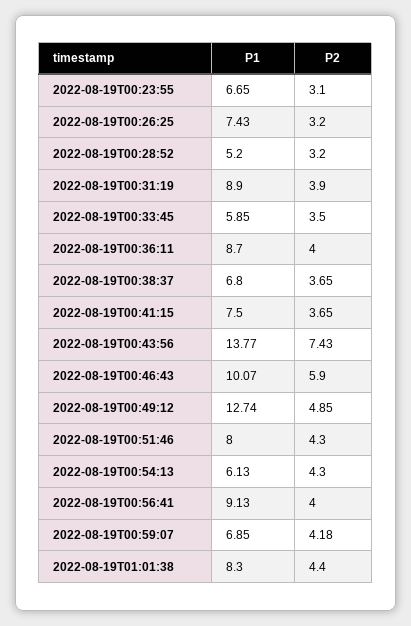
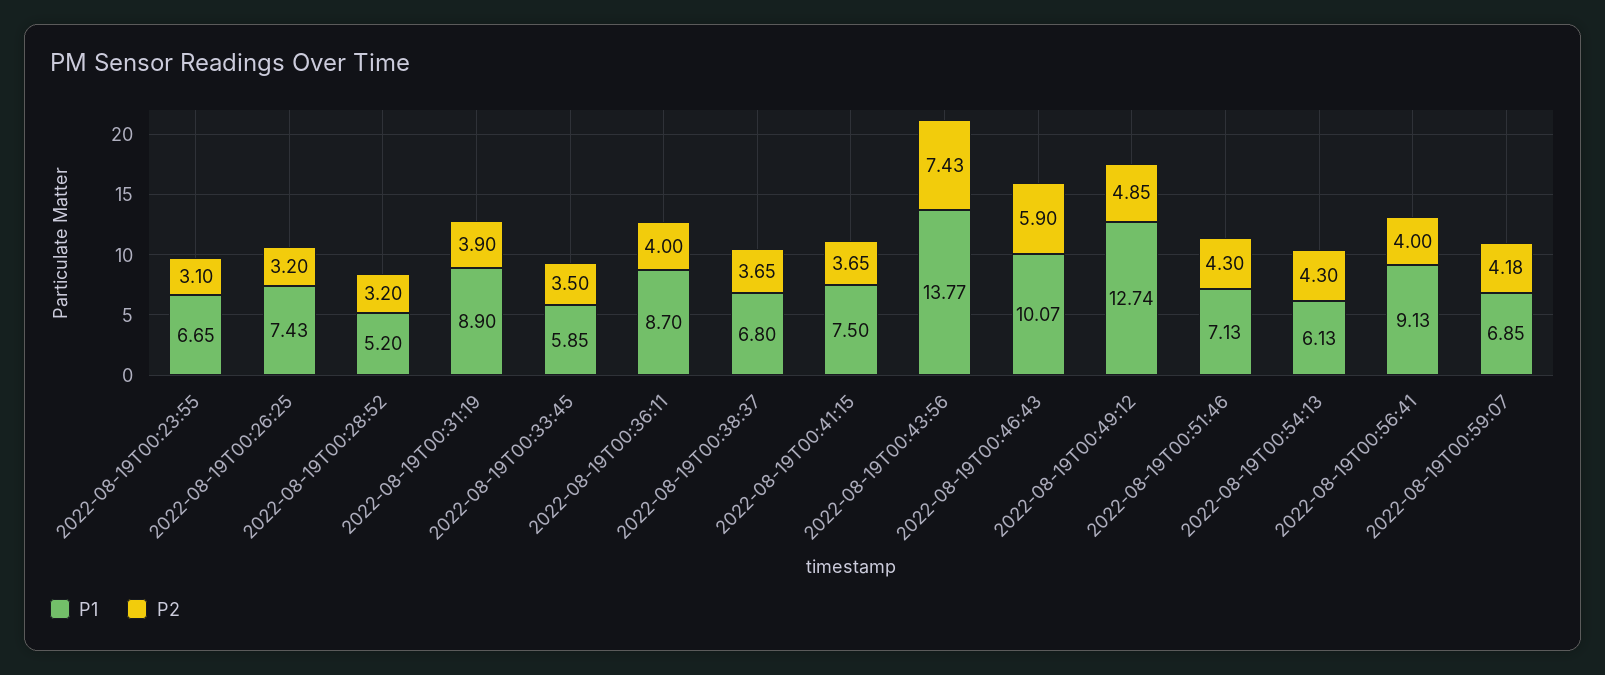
  {
    "P1": {
      "2022-08-19T00:23:55": 6.65,
      "2022-08-19T00:26:25": 7.43,
      "2022-08-19T00:28:52": 5.2,
      "2022-08-19T00:31:19": 8.9,
      "2022-08-19T00:33:45": 5.85,
      "2022-08-19T00:36:11": 8.7,
      "2022-08-19T00:38:37": 6.8,
      "2022-08-19T00:41:15": 7.5,
      "2022-08-19T00:43:56": 13.77,
      "2022-08-19T00:46:43": 10.07,
      "2022-08-19T00:49:12": 12.74,
-     "2022-08-19T00:51:46": 8,
+     "2022-08-19T00:51:46": 7.13,
      "2022-08-19T00:54:13": 6.13,
      "2022-08-19T00:56:41": 9.13,
-     "2022-08-19T00:59:07": 6.85,
+     "2022-08-19T00:59:07": 6.85
-     "2022-08-19T01:01:38": 8.3
    },
    "P2": {
      "2022-08-19T00:23:55": 3.1,
      "2022-08-19T00:26:25": 3.2,
      "2022-08-19T00:28:52": 3.2,
      "2022-08-19T00:31:19": 3.9,
      "2022-08-19T00:33:45": 3.5,
      "2022-08-19T00:36:11": 4,
      "2022-08-19T00:38:37": 3.65,
      "2022-08-19T00:41:15": 3.65,
      "2022-08-19T00:43:56": 7.43,
      "2022-08-19T00:46:43": 5.9,
      "2022-08-19T00:49:12": 4.85,
      "2022-08-19T00:51:46": 4.3,
      "2022-08-19T00:54:13": 4.3,
      "2022-08-19T00:56:41": 4,
-     "2022-08-19T00:59:07": 4.18,
+     "2022-08-19T00:59:07": 4.18
-     "2022-08-19T01:01:38": 4.4
    }
  }

